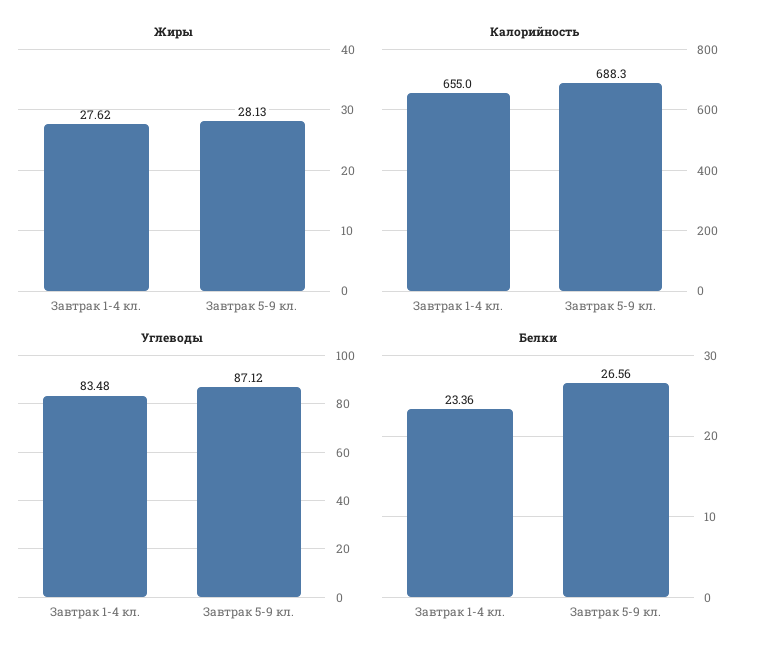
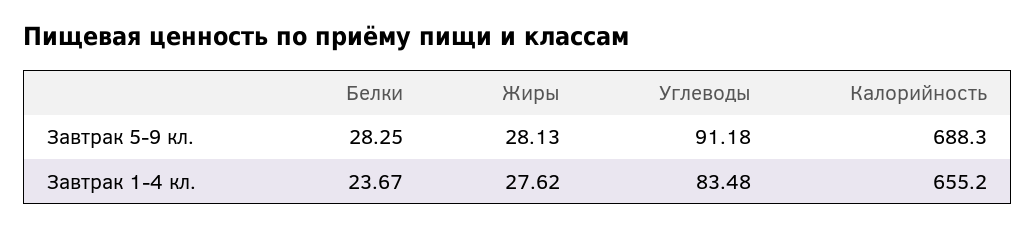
  {
    "Жиры": {
      "Завтрак 1-4 кл.": 27.62,
      "Завтрак 5-9 кл.": 28.13
    },
    "Калорийность": {
-     "Завтрак 1-4 кл.": 655,
+     "Завтрак 1-4 кл.": 655.2,
      "Завтрак 5-9 кл.": 688.3
    },
    "Углеводы": {
      "Завтрак 1-4 кл.": 83.48,
-     "Завтрак 5-9 кл.": 87.12
+     "Завтрак 5-9 кл.": 91.18
    },
    "Белки": {
-     "Завтрак 1-4 кл.": 23.36,
+     "Завтрак 1-4 кл.": 23.67,
-     "Завтрак 5-9 кл.": 26.56
+     "Завтрак 5-9 кл.": 28.25
    }
  }

